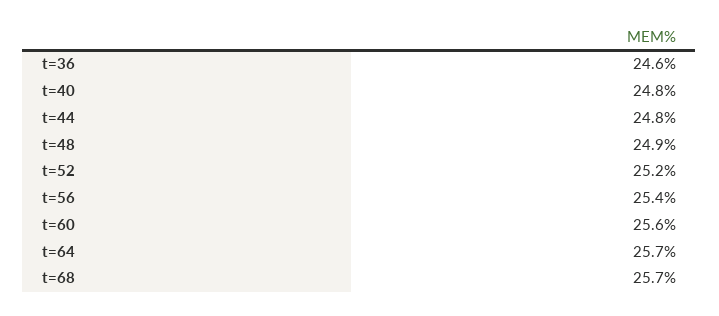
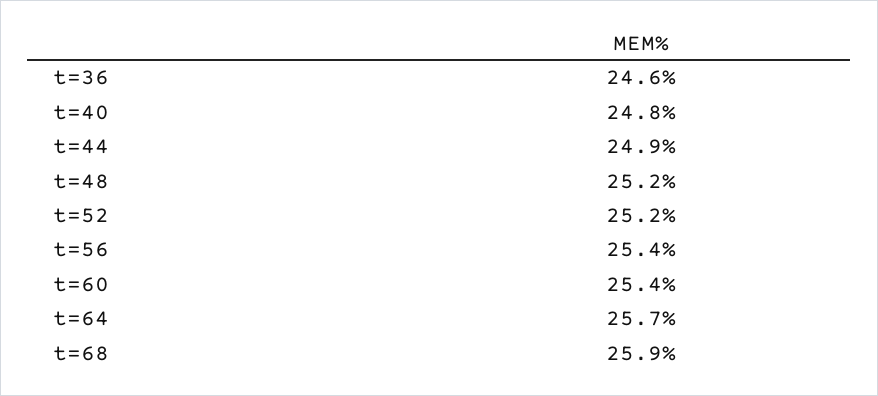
  {
    "t=36": 24.6,
    "t=40": 24.8,
-   "t=44": 24.8,
+   "t=44": 24.9,
-   "t=48": 24.9,
+   "t=48": 25.2,
    "t=52": 25.2,
    "t=56": 25.4,
-   "t=60": 25.6,
+   "t=60": 25.4,
    "t=64": 25.7,
-   "t=68": 25.7
+   "t=68": 25.9
  }

